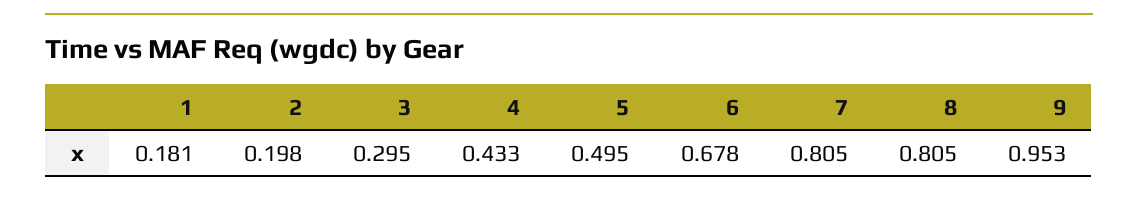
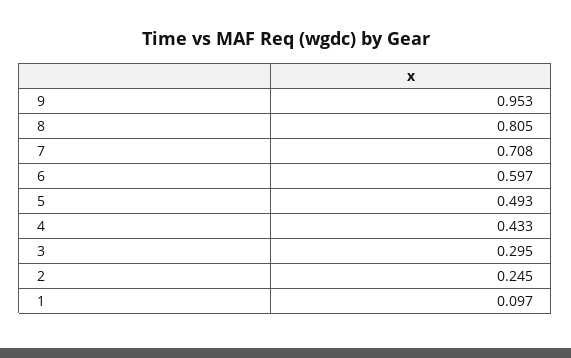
  {
-   "1": 0.181,
+   "1": 0.097,
-   "2": 0.198,
+   "2": 0.245,
    "3": 0.295,
    "4": 0.433,
-   "5": 0.495,
+   "5": 0.493,
-   "6": 0.678,
+   "6": 0.597,
-   "7": 0.805,
+   "7": 0.708,
    "8": 0.805,
    "9": 0.953
  }

